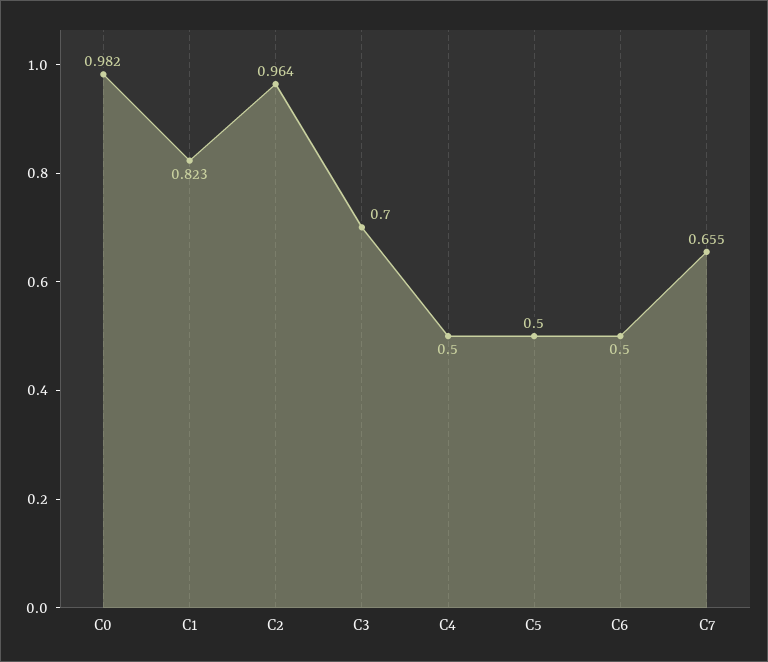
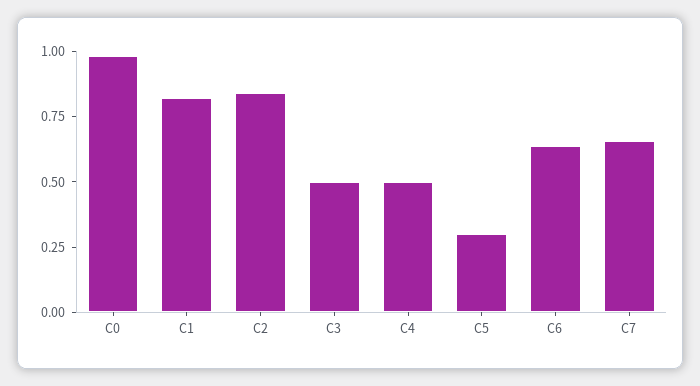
  {
    "C0": 0.982,
    "C1": 0.823,
-   "C2": 0.964,
+   "C2": 0.85,
-   "C3": 0.7,
+   "C3": 0.5,
    "C4": 0.5,
-   "C5": 0.5,
+   "C5": 0.3,
-   "C6": 0.5,
+   "C6": 0.65,
    "C7": 0.655
  }

